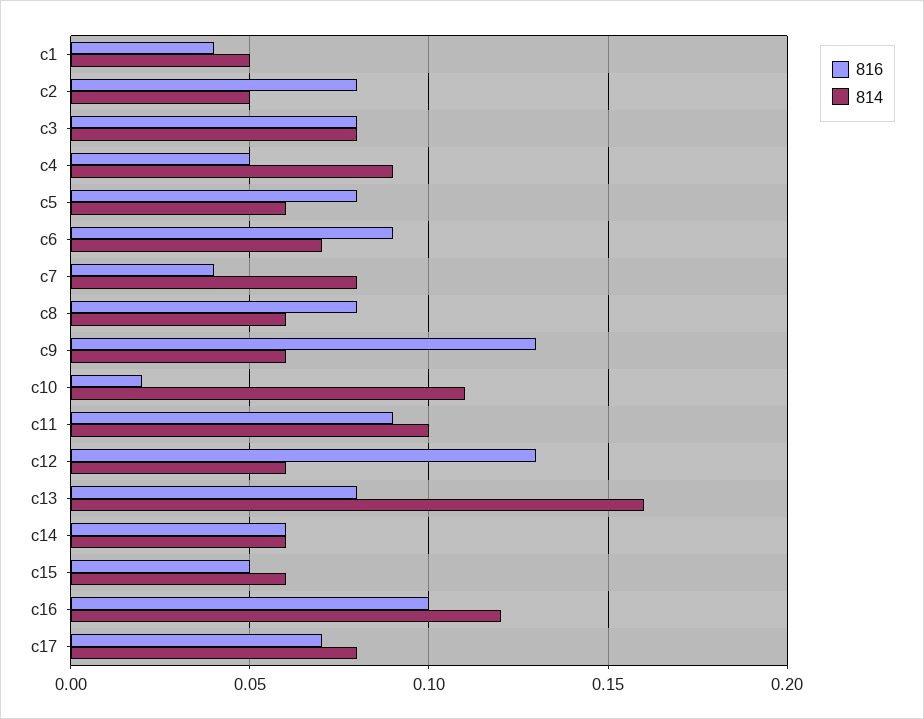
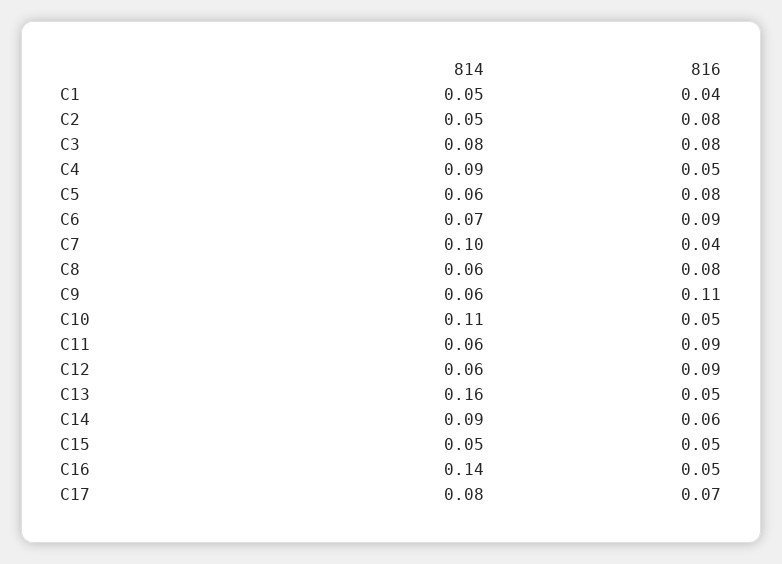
  {
    "816": {
      "c1": 0.04,
      "c2": 0.08,
      "c3": 0.08,
      "c4": 0.05,
      "c5": 0.08,
      "c6": 0.09,
      "c7": 0.04,
      "c8": 0.08,
-     "c9": 0.13,
+     "c9": 0.11,
-     "c10": 0.02,
+     "c10": 0.05,
      "c11": 0.09,
-     "c12": 0.13,
+     "c12": 0.09,
-     "c13": 0.08,
+     "c13": 0.05,
      "c14": 0.06,
      "c15": 0.05,
-     "c16": 0.1,
+     "c16": 0.05,
      "c17": 0.07
    },
    "814": {
      "c1": 0.05,
      "c2": 0.05,
      "c3": 0.08,
      "c4": 0.09,
      "c5": 0.06,
      "c6": 0.07,
-     "c7": 0.08,
+     "c7": 0.1,
      "c8": 0.06,
      "c9": 0.06,
      "c10": 0.11,
-     "c11": 0.1,
+     "c11": 0.06,
      "c12": 0.06,
      "c13": 0.16,
-     "c14": 0.06,
+     "c14": 0.09,
-     "c15": 0.06,
+     "c15": 0.05,
-     "c16": 0.12,
+     "c16": 0.14,
      "c17": 0.08
    }
  }

